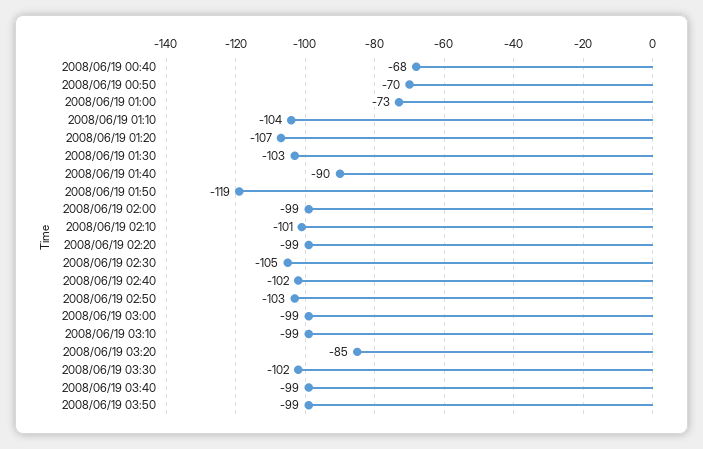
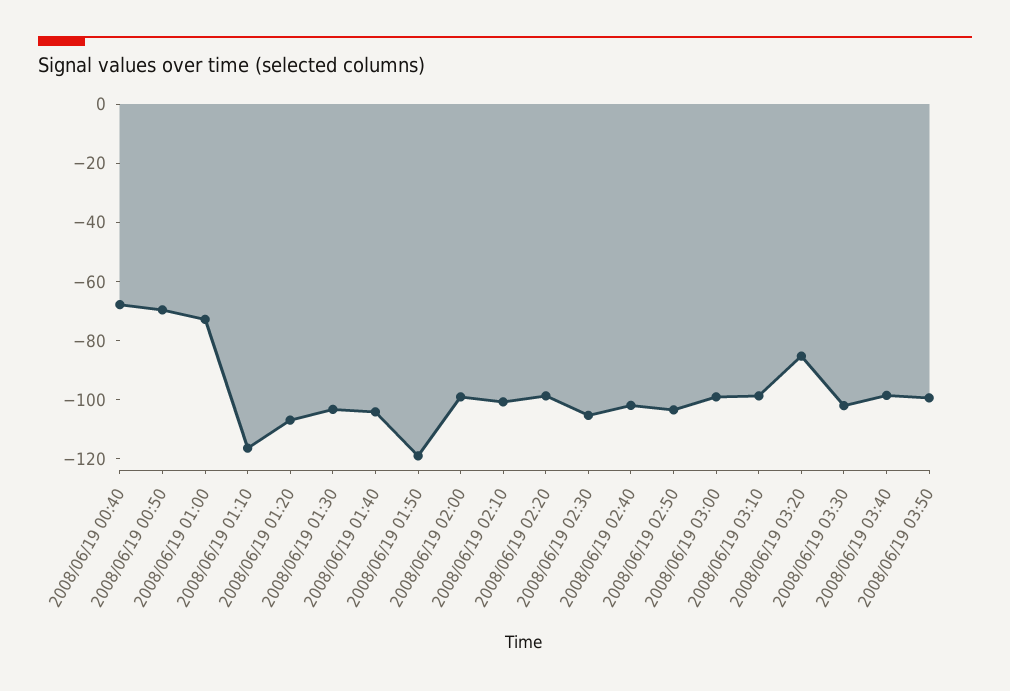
  {
    "2008/06/19 00:40": -68,
    "2008/06/19 00:50": -70,
    "2008/06/19 01:00": -73,
-   "2008/06/19 01:10": -104,
+   "2008/06/19 01:10": -115,
    "2008/06/19 01:20": -107,
    "2008/06/19 01:30": -103,
-   "2008/06/19 01:40": -90,
+   "2008/06/19 01:40": -105,
    "2008/06/19 01:50": -119,
    "2008/06/19 02:00": -99,
    "2008/06/19 02:10": -101,
    "2008/06/19 02:20": -99,
    "2008/06/19 02:30": -105,
    "2008/06/19 02:40": -102,
    "2008/06/19 02:50": -103,
    "2008/06/19 03:00": -99,
    "2008/06/19 03:10": -99,
    "2008/06/19 03:20": -85,
    "2008/06/19 03:30": -102,
    "2008/06/19 03:40": -99,
    "2008/06/19 03:50": -99
  }

